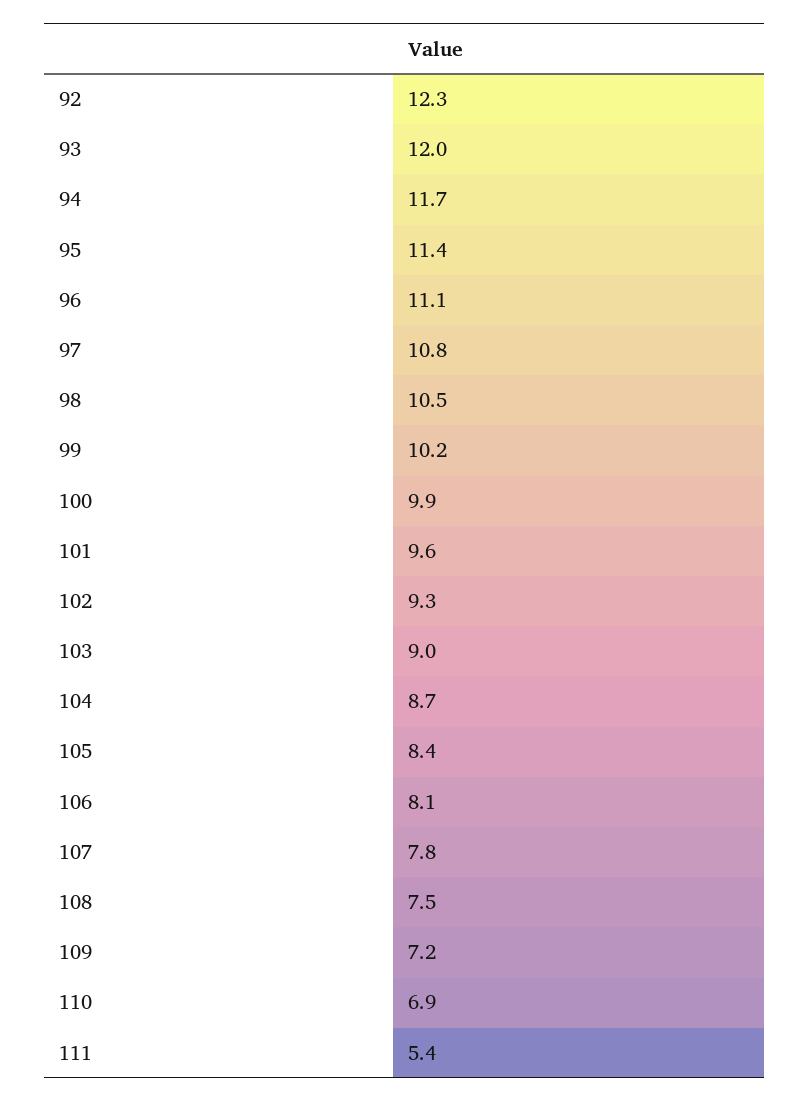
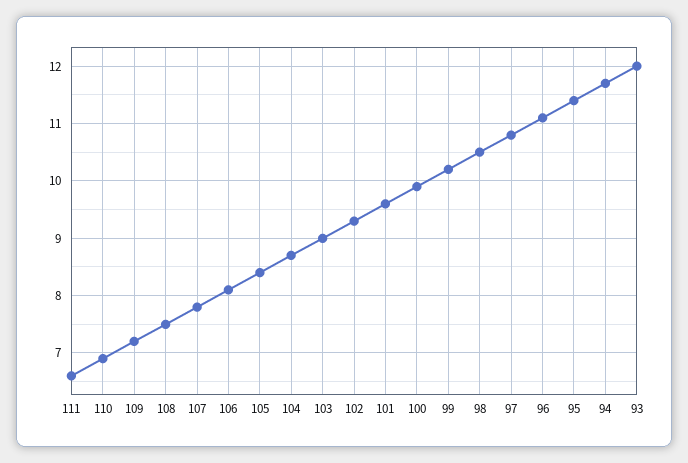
  {
-   "92": 12.3,
    "93": 12,
    "94": 11.7,
    "95": 11.4,
    "96": 11.1,
    "97": 10.8,
    "98": 10.5,
    "99": 10.2,
    "100": 9.9,
    "101": 9.6,
    "102": 9.3,
    "103": 9,
    "104": 8.7,
    "105": 8.4,
    "106": 8.1,
    "107": 7.8,
    "108": 7.5,
    "109": 7.2,
    "110": 6.9,
-   "111": 5.4
+   "111": 6.5
  }

